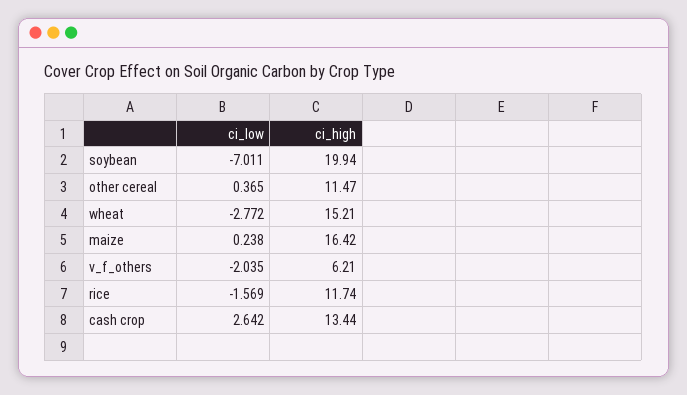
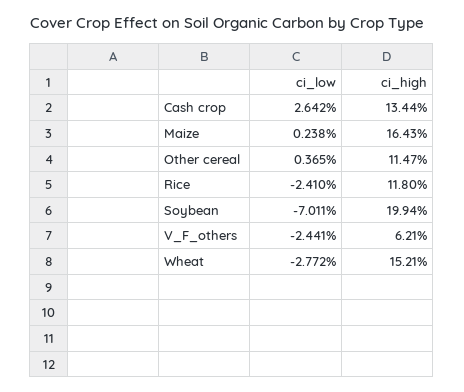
  {
    "ci_low": {
      "soybean": -7.011,
      "other cereal": 0.365,
      "wheat": -2.772,
      "maize": 0.238,
-     "v_f_others": -2.035,
+     "v_f_others": -2.441,
-     "rice": -1.569,
+     "rice": -2.41,
      "cash crop": 2.642
    },
    "ci_high": {
      "soybean": 19.94,
      "other cereal": 11.47,
      "wheat": 15.21,
-     "maize": 16.42,
+     "maize": 16.43,
      "v_f_others": 6.21,
-     "rice": 11.74,
+     "rice": 11.8,
      "cash crop": 13.44
    }
  }

